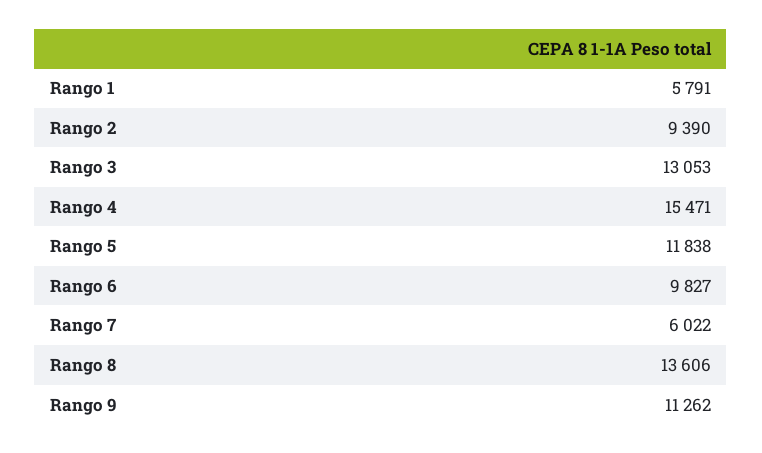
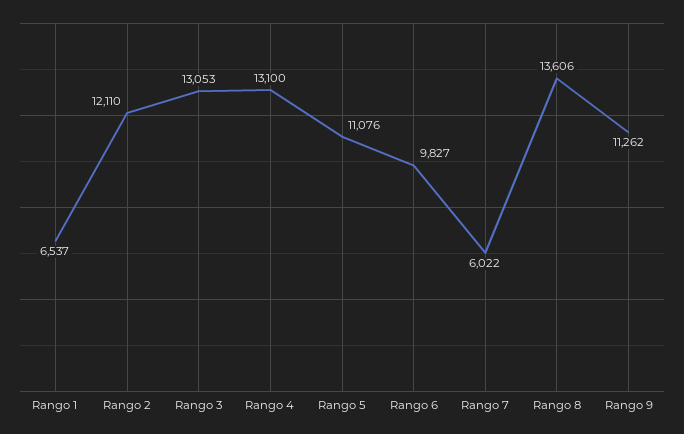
  {
-   "Rango 1": 5791,
+   "Rango 1": 6537,
-   "Rango 2": 9390,
+   "Rango 2": 12110,
    "Rango 3": 13053,
-   "Rango 4": 15471,
+   "Rango 4": 13100,
-   "Rango 5": 11838,
+   "Rango 5": 11076,
    "Rango 6": 9827,
    "Rango 7": 6022,
    "Rango 8": 13606,
    "Rango 9": 11262
  }

